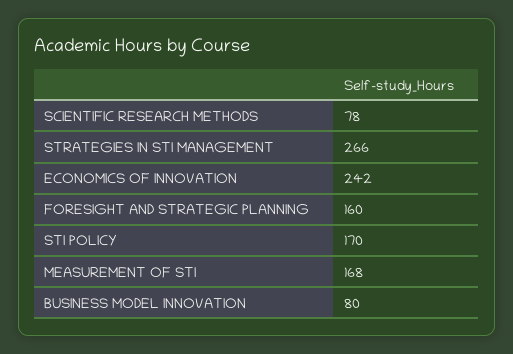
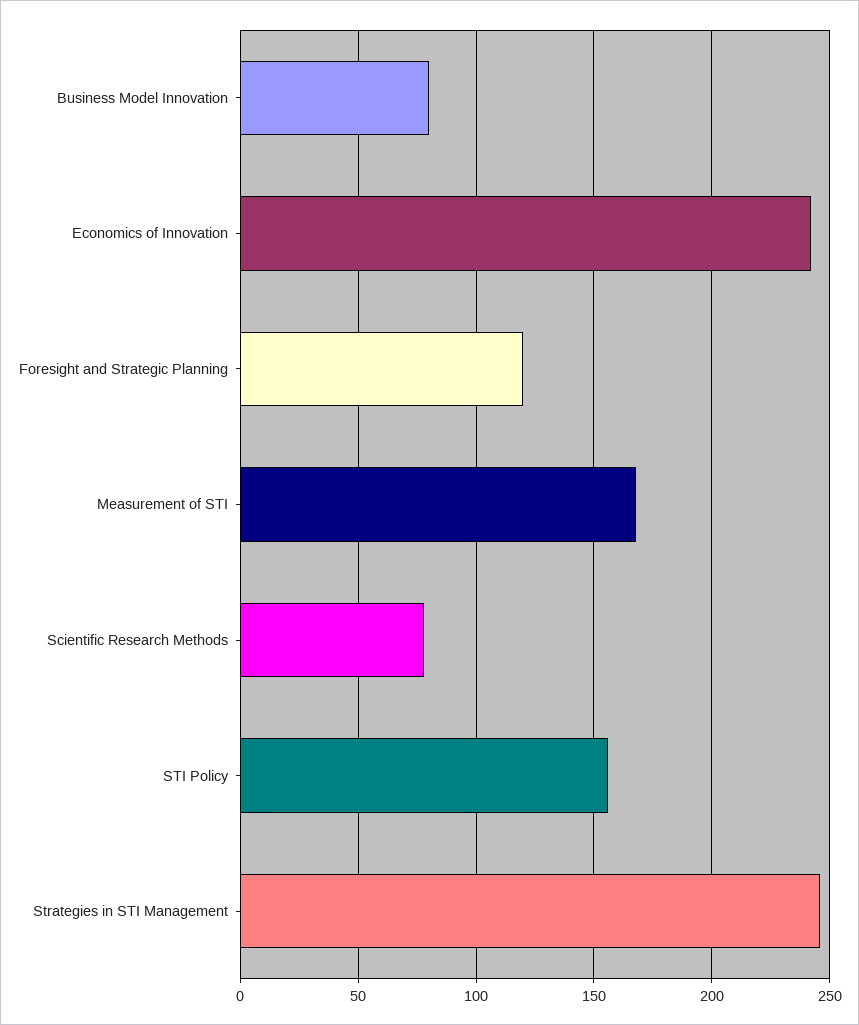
  {
    "SCIENTIFIC RESEARCH METHODS": 78,
-   "STRATEGIES IN STI MANAGEMENT": 266,
+   "STRATEGIES IN STI MANAGEMENT": 245,
    "ECONOMICS OF INNOVATION": 242,
-   "FORESIGHT AND STRATEGIC PLANNING": 160,
+   "FORESIGHT AND STRATEGIC PLANNING": 120,
-   "STI POLICY": 170,
+   "STI POLICY": 155,
    "MEASUREMENT OF STI": 168,
    "BUSINESS MODEL INNOVATION": 80
  }

